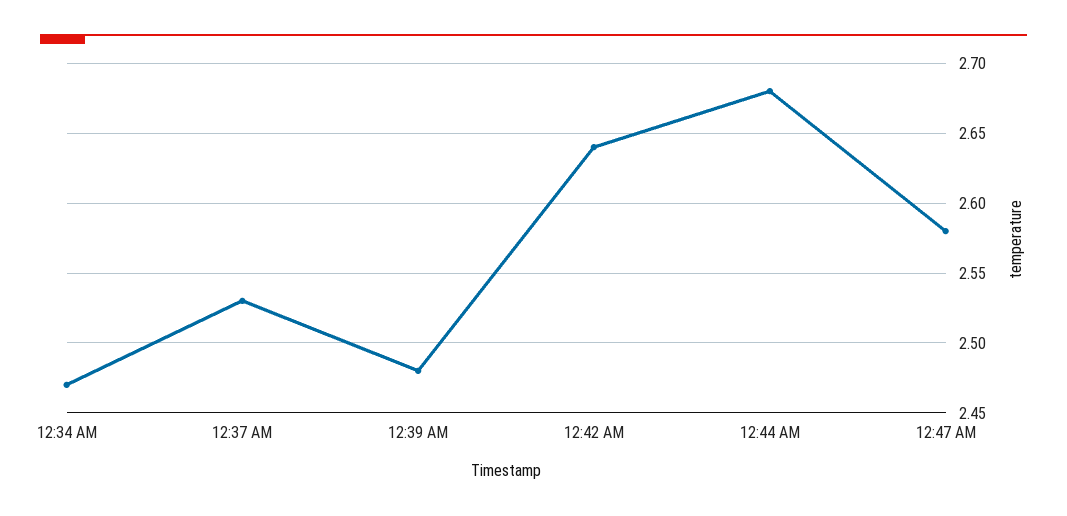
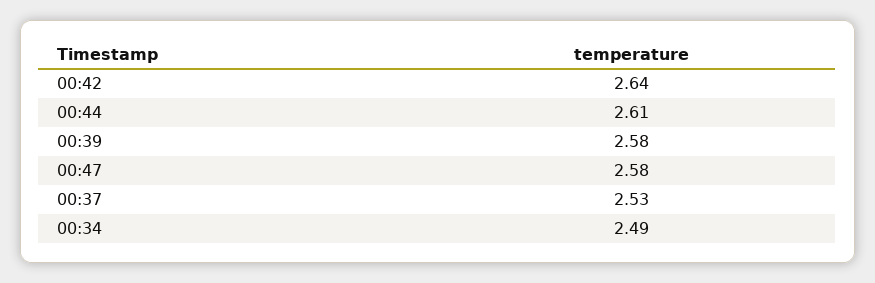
  {
-   "12:34 AM": 2.47,
+   "12:34 AM": 2.49,
    "12:37 AM": 2.53,
-   "12:39 AM": 2.48,
+   "12:39 AM": 2.58,
    "12:42 AM": 2.64,
-   "12:44 AM": 2.68,
+   "12:44 AM": 2.61,
    "12:47 AM": 2.58
  }

